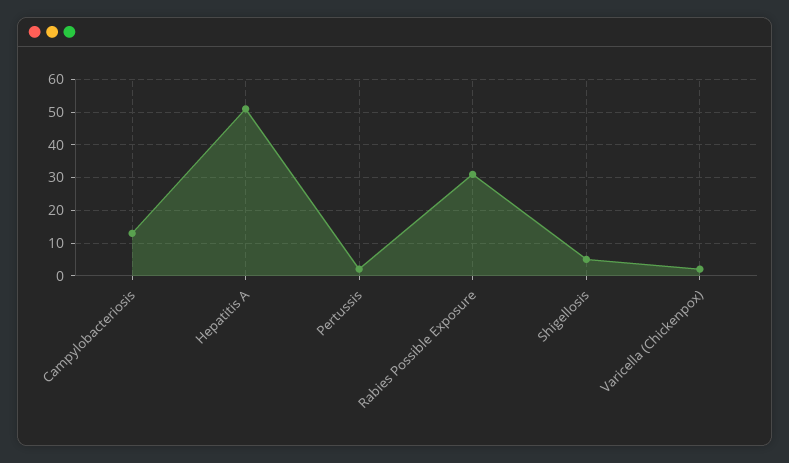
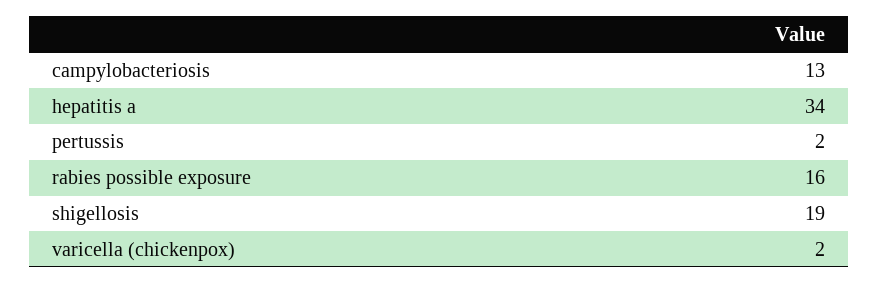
  {
    "Campylobacteriosis": 13,
-   "Hepatitis A": 50,
+   "Hepatitis A": 34,
    "Pertussis": 2,
-   "Rabies Possible Exposure": 30,
+   "Rabies Possible Exposure": 16,
-   "Shigellosis": 5,
+   "Shigellosis": 19,
    "Varicella (Chickenpox)": 2
  }

